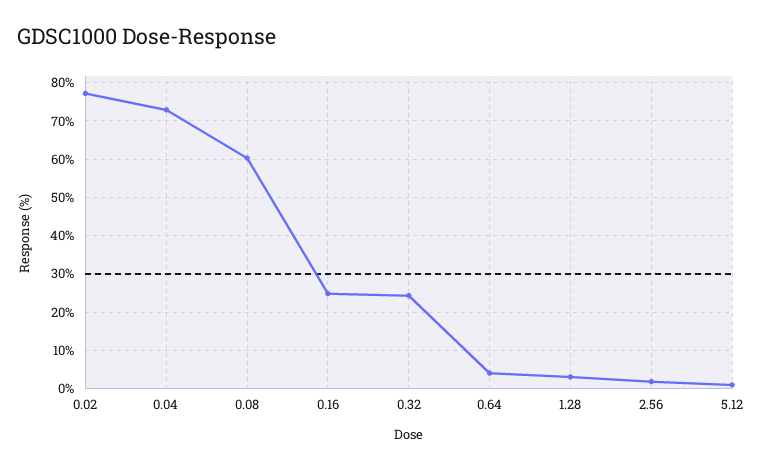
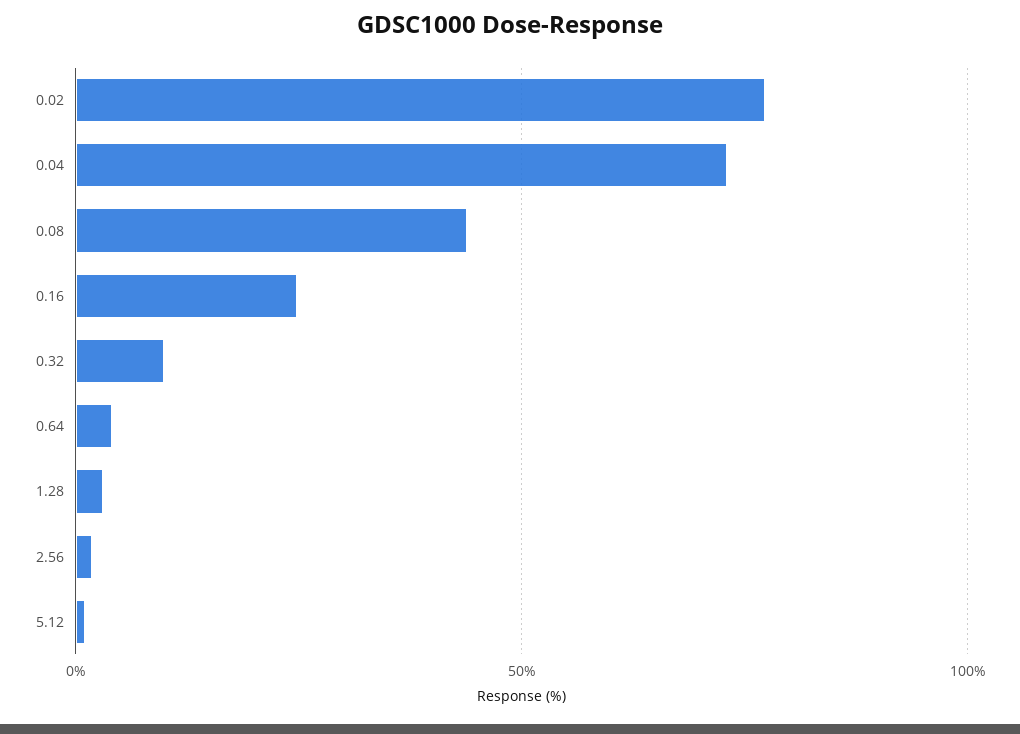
  {
    "0.02": 78,
    "0.04": 72,
-   "0.08": 60,
+   "0.08": 45,
    "0.16": 24,
-   "0.32": 24,
+   "0.32": 10,
    "0.64": 4,
    "1.28": 4,
    "2.56": 2,
    "5.12": 0
  }

